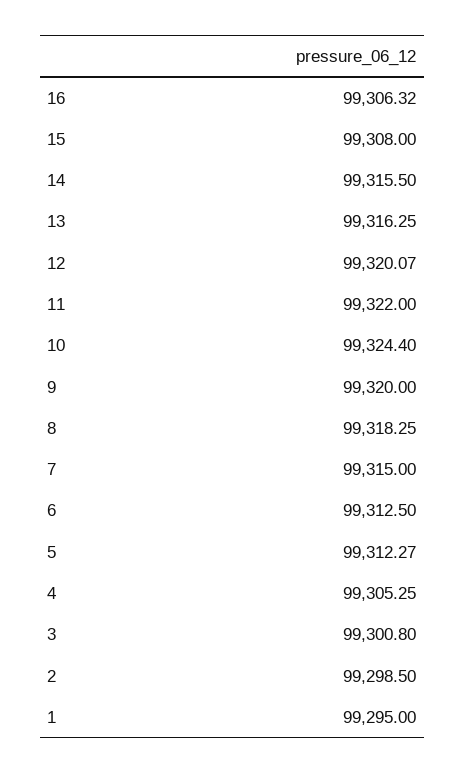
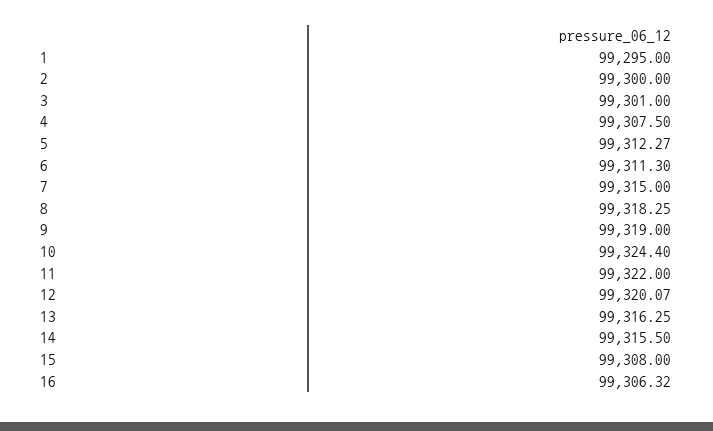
  {
    "16": 99306.32,
    "15": 99308,
    "14": 99315.5,
    "13": 99316.25,
    "12": 99320.07,
    "11": 99322,
    "10": 99324.4,
-   "9": 99320,
+   "9": 99319,
    "8": 99318.25,
    "7": 99315,
-   "6": 99312.5,
+   "6": 99311.3,
    "5": 99312.27,
-   "4": 99305.25,
+   "4": 99307.5,
-   "3": 99300.8,
+   "3": 99301,
-   "2": 99298.5,
+   "2": 99300,
    "1": 99295
  }

